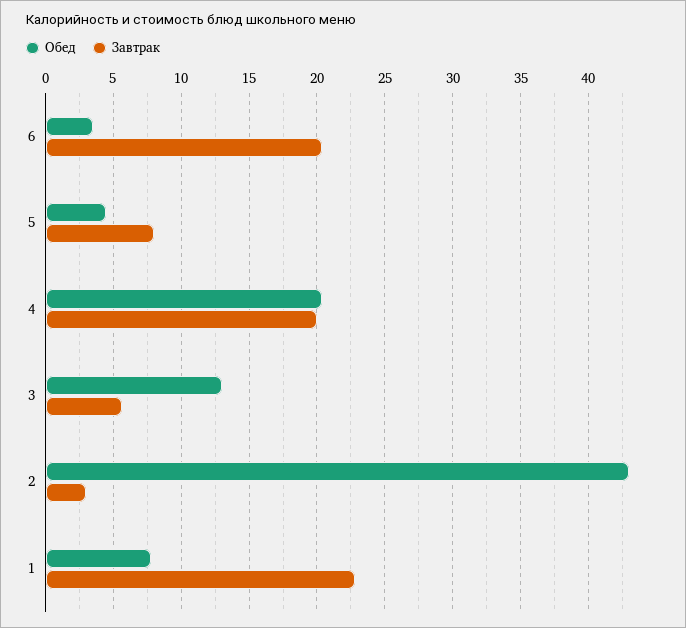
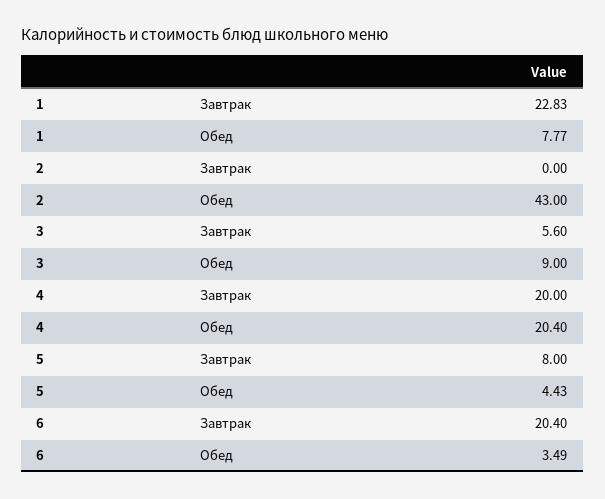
  {
    "Обед": {
      "6": 3.49,
      "5": 4.43,
      "4": 20.4,
-     "3": 13,
+     "3": 9,
      "2": 43,
      "1": 7.77
    },
    "Завтрак": {
      "6": 20.4,
      "5": 8,
      "4": 20,
      "3": 5.6,
-     "2": 3,
+     "2": 0,
      "1": 22.83
    }
  }

